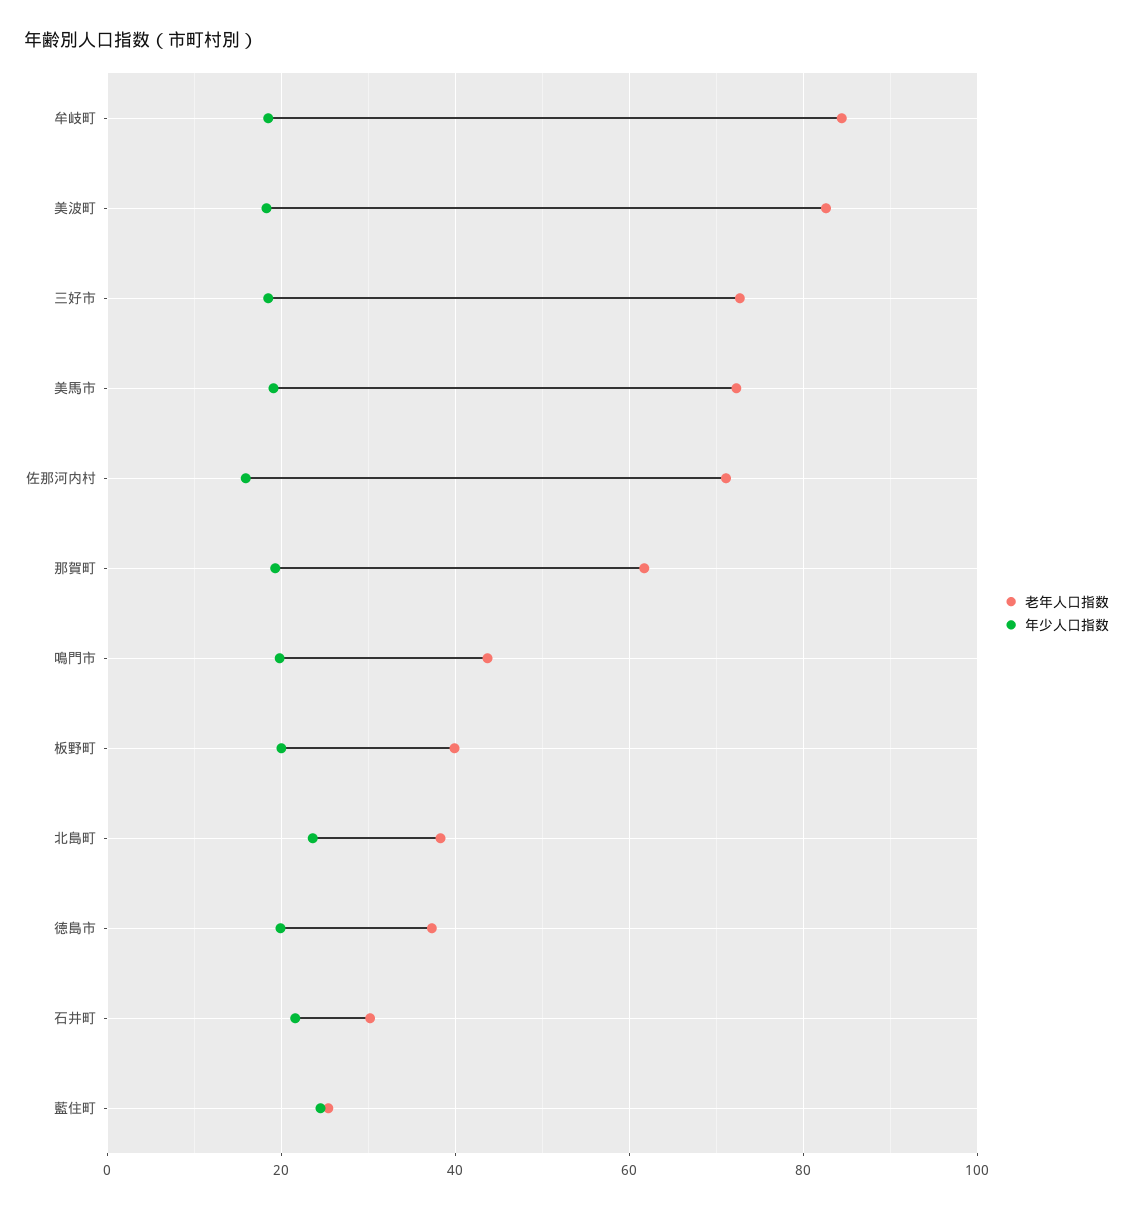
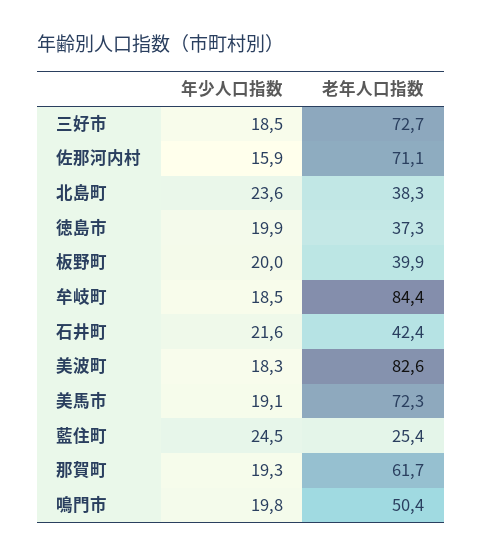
  {
    "老年人口指数": {
      "牟岐町": 84.4,
      "美波町": 82.6,
      "三好市": 72.7,
      "美馬市": 72.3,
      "佐那河内村": 71.1,
      "那賀町": 61.7,
-     "鳴門市": 44,
+     "鳴門市": 50.4,
      "板野町": 39.9,
      "北島町": 38.3,
      "徳島市": 37.3,
-     "石井町": 30,
+     "石井町": 42.4,
      "藍住町": 25.4
    },
    "年少人口指数": {
      "牟岐町": 18.5,
      "美波町": 18.3,
      "三好市": 18.5,
      "美馬市": 19.1,
      "佐那河内村": 15.9,
      "那賀町": 19.3,
      "鳴門市": 19.8,
      "板野町": 20,
      "北島町": 23.6,
      "徳島市": 19.9,
      "石井町": 21.6,
      "藍住町": 24.5
    }
  }

